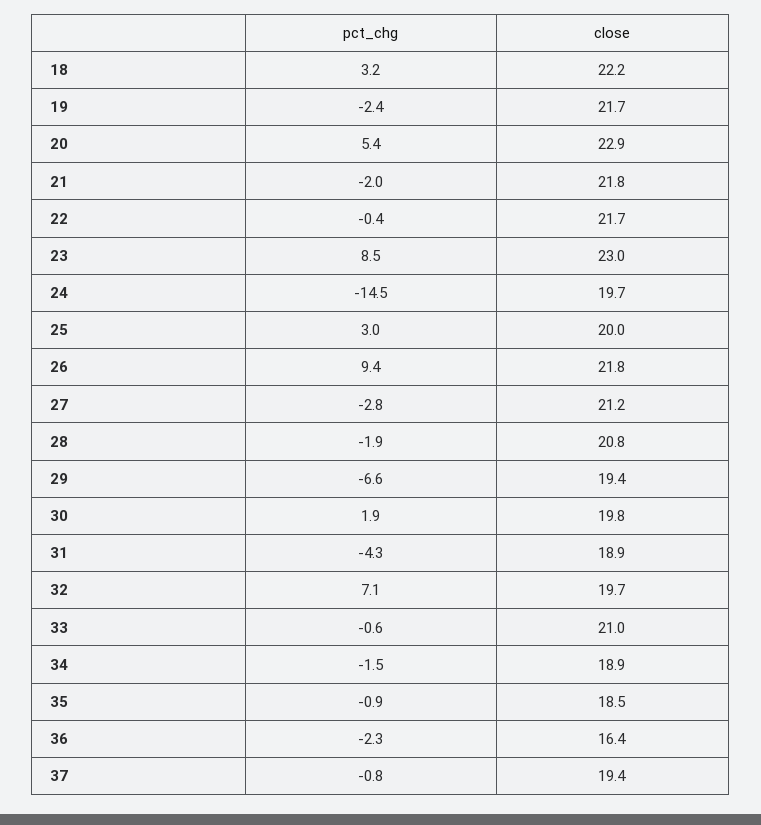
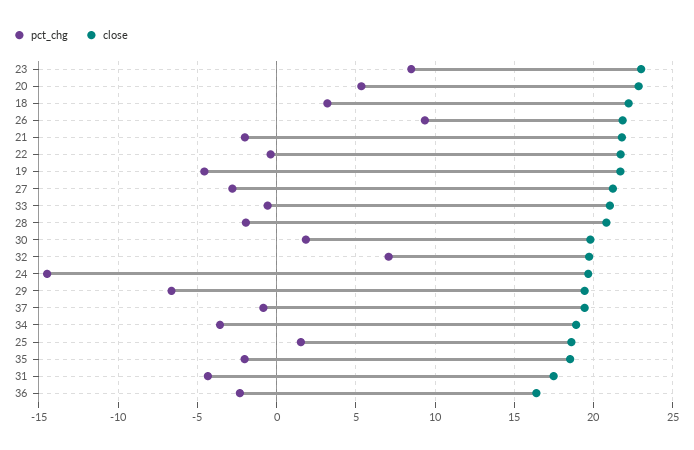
  {
    "pct_chg": {
      "18": 3.2,
-     "19": -2.4,
+     "19": -4.5,
      "20": 5.4,
      "21": -2,
      "22": -0.4,
      "23": 8.5,
      "24": -14.5,
-     "25": 3,
+     "25": 1.5,
      "26": 9.4,
      "27": -2.8,
      "28": -1.9,
      "29": -6.6,
      "30": 1.9,
      "31": -4.3,
      "32": 7.1,
      "33": -0.6,
-     "34": -1.5,
+     "34": -3.5,
-     "35": -0.9,
+     "35": -2,
      "36": -2.3,
      "37": -0.8
    },
    "close": {
      "18": 22.2,
      "19": 21.7,
      "20": 22.9,
      "21": 21.8,
      "22": 21.7,
      "23": 23,
      "24": 19.7,
-     "25": 20,
+     "25": 18.5,
      "26": 21.8,
      "27": 21.2,
      "28": 20.8,
      "29": 19.4,
      "30": 19.8,
-     "31": 18.9,
+     "31": 17.5,
      "32": 19.7,
      "33": 21,
      "34": 18.9,
      "35": 18.5,
      "36": 16.4,
      "37": 19.4
    }
  }

